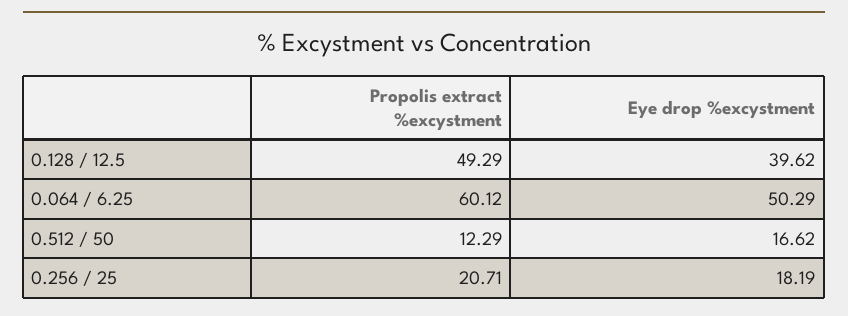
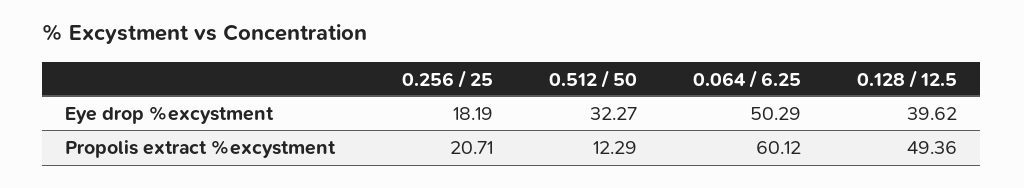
  {
    "Propolis extract %excystment": {
-     "0.128 / 12.5": 49.29,
+     "0.128 / 12.5": 49.36,
      "0.064 / 6.25": 60.12,
      "0.512 / 50": 12.29,
      "0.256 / 25": 20.71
    },
    "Eye drop %excystment": {
      "0.128 / 12.5": 39.62,
      "0.064 / 6.25": 50.29,
-     "0.512 / 50": 16.62,
+     "0.512 / 50": 32.27,
      "0.256 / 25": 18.19
    }
  }

